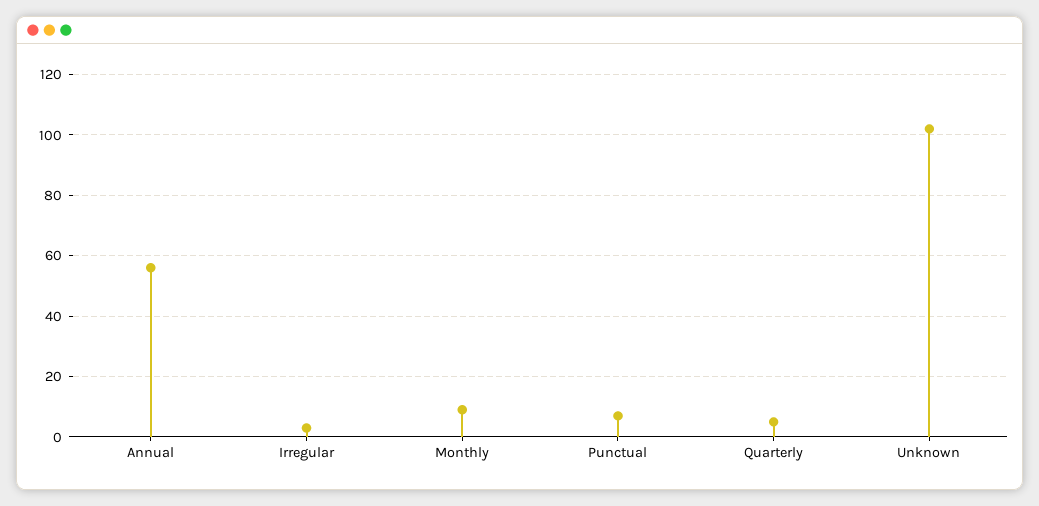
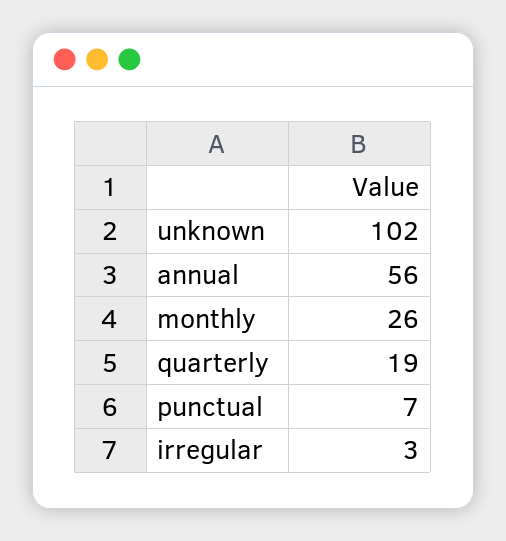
  {
    "Annual": 56,
    "Irregular": 3,
-   "Monthly": 10,
+   "Monthly": 26,
    "Punctual": 7,
-   "Quarterly": 5,
+   "Quarterly": 19,
    "Unknown": 102
  }

